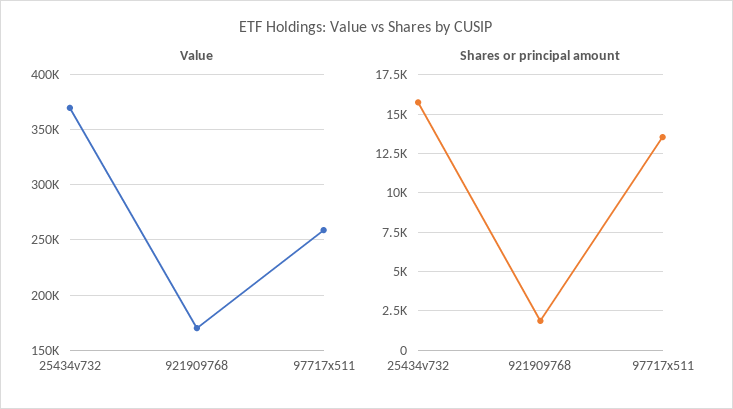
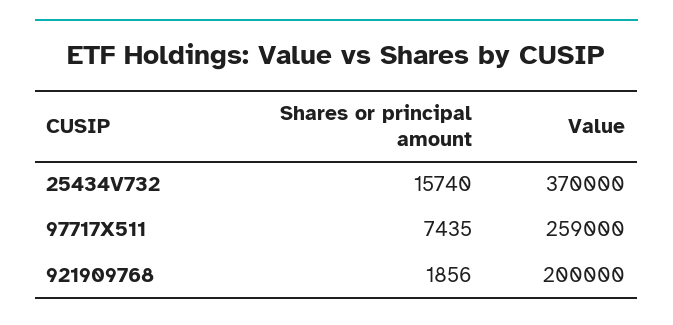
  {
    "Value": {
      "25434v732": 370000,
-     "921909768": 170000,
+     "921909768": 200000,
      "97717x511": 259000
    },
    "Shares or principal amount": {
      "25434v732": 15740,
      "921909768": 1856,
-     "97717x511": 13500
+     "97717x511": 7435
    }
  }

